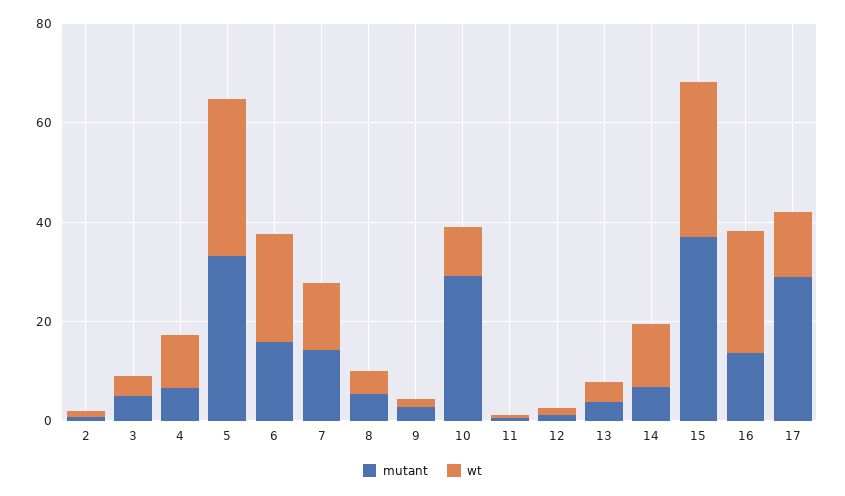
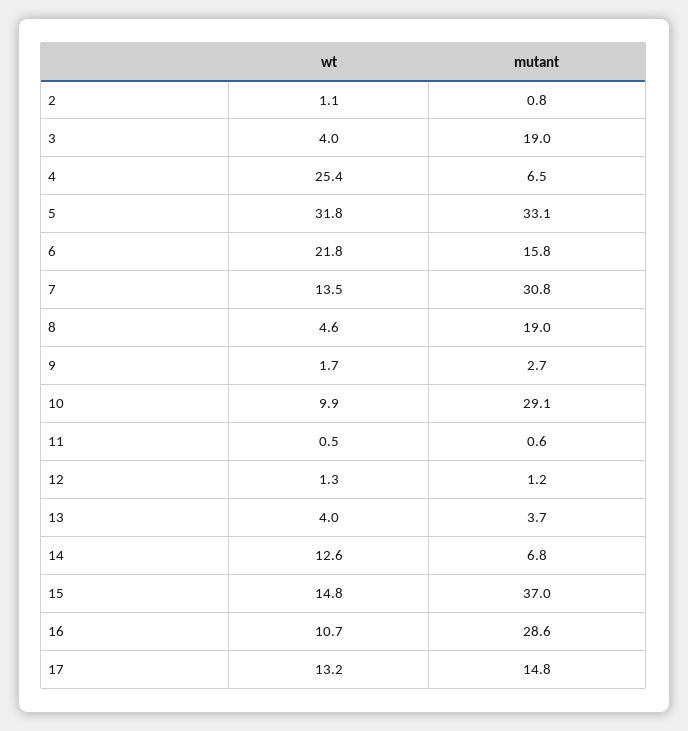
  {
    "mutant": {
      "2": 0.8,
-     "3": 5,
+     "3": 19,
      "4": 6.5,
      "5": 33.1,
      "6": 15.8,
-     "7": 15,
+     "7": 30.8,
-     "8": 5,
+     "8": 19,
      "9": 2.7,
      "10": 29.1,
      "11": 0.6,
      "12": 1.2,
      "13": 3.7,
      "14": 6.8,
      "15": 37,
-     "16": 15,
+     "16": 28.6,
-     "17": 30
+     "17": 14.8
    },
    "wt": {
      "2": 1.1,
      "3": 4,
-     "4": 10,
+     "4": 25.4,
      "5": 31.8,
      "6": 21.8,
      "7": 13.5,
      "8": 4.6,
      "9": 1.7,
      "10": 9.9,
      "11": 0.5,
      "12": 1.3,
      "13": 4,
      "14": 12.6,
-     "15": 30,
+     "15": 14.8,
-     "16": 25,
+     "16": 10.7,
      "17": 13.2
    }
  }

